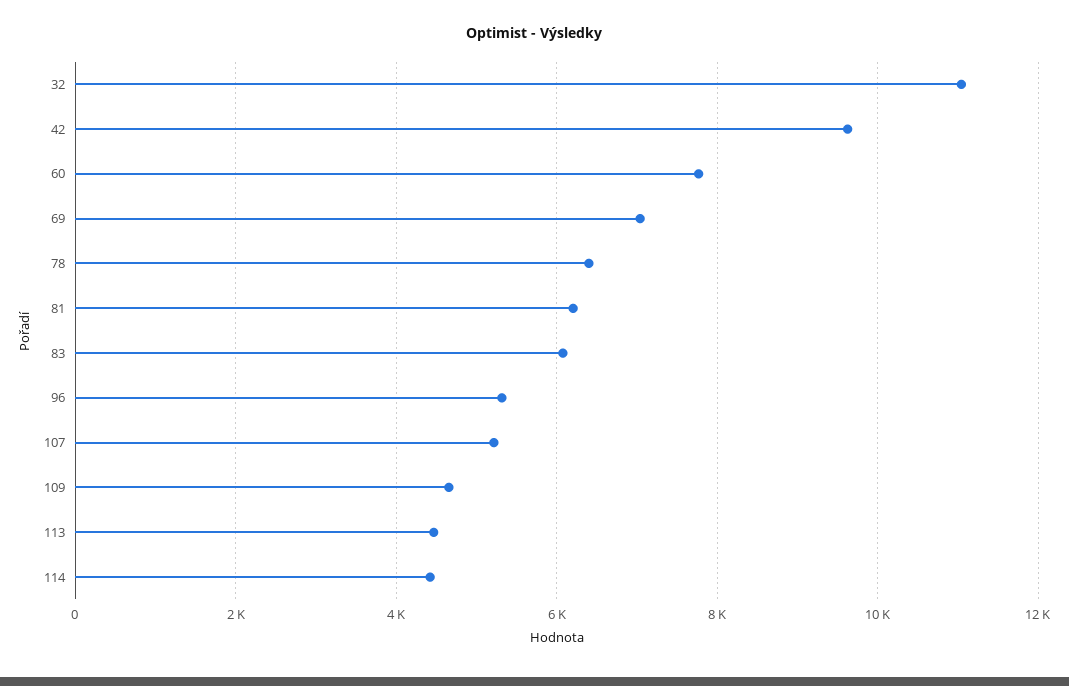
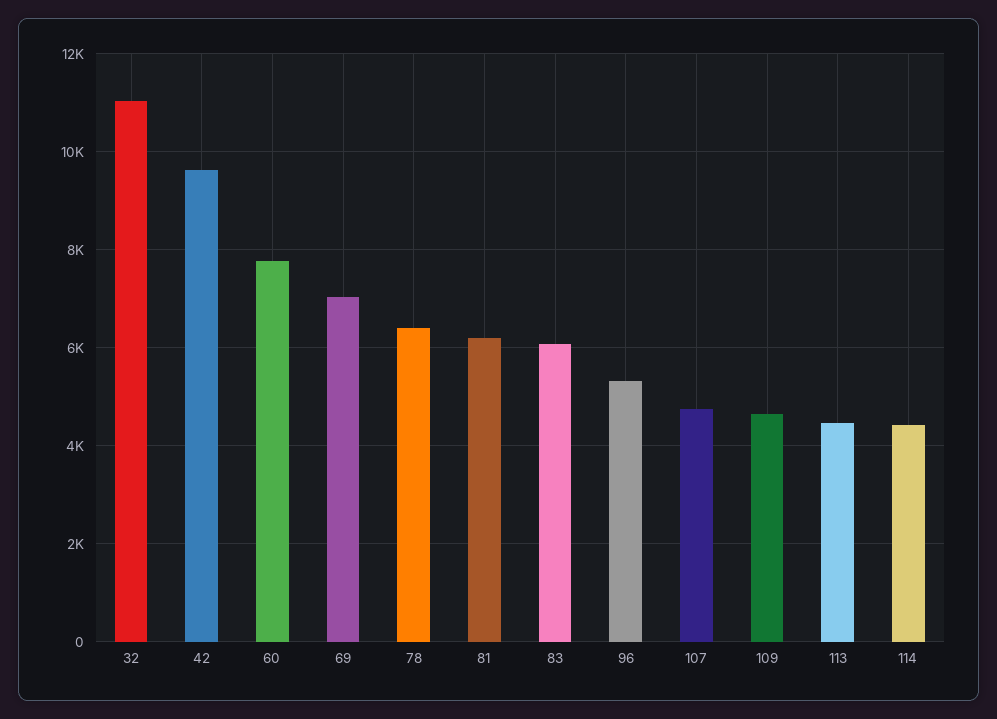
  {
    "32": 11000,
    "42": 9600,
    "60": 7800,
    "69": 7000,
    "78": 6400,
    "81": 6200,
    "83": 6000,
    "96": 5400,
-   "107": 5200,
+   "107": 4800,
    "109": 4600,
    "113": 4400,
    "114": 4400
  }

